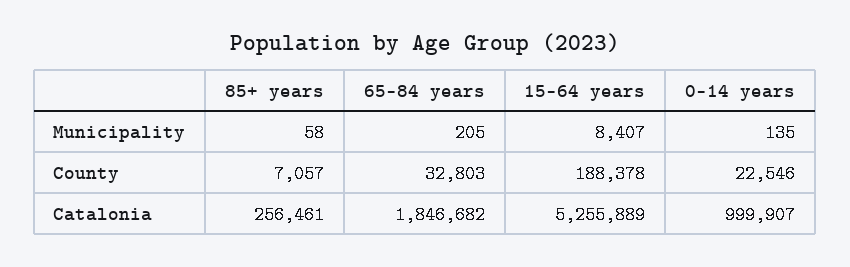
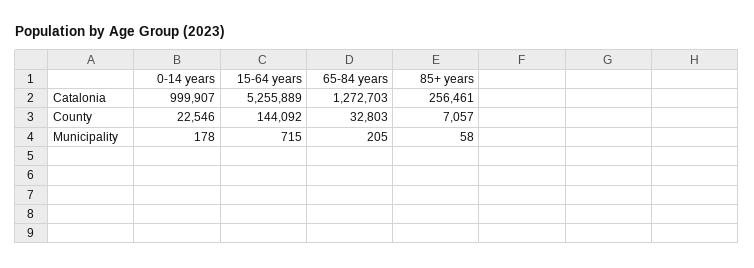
  {
    "85+ years": {
      "Municipality": 58,
      "County": 7057,
      "Catalonia": 256461
    },
    "65-84 years": {
      "Municipality": 205,
      "County": 32803,
-     "Catalonia": 1846682
+     "Catalonia": 1272703
    },
    "15-64 years": {
-     "Municipality": 8407,
+     "Municipality": 715,
-     "County": 188378,
+     "County": 144092,
      "Catalonia": 5255889
    },
    "0-14 years": {
-     "Municipality": 135,
+     "Municipality": 178,
      "County": 22546,
      "Catalonia": 999907
    }
  }

